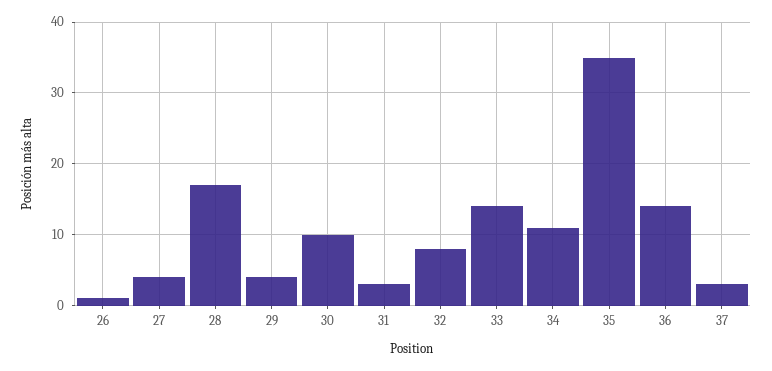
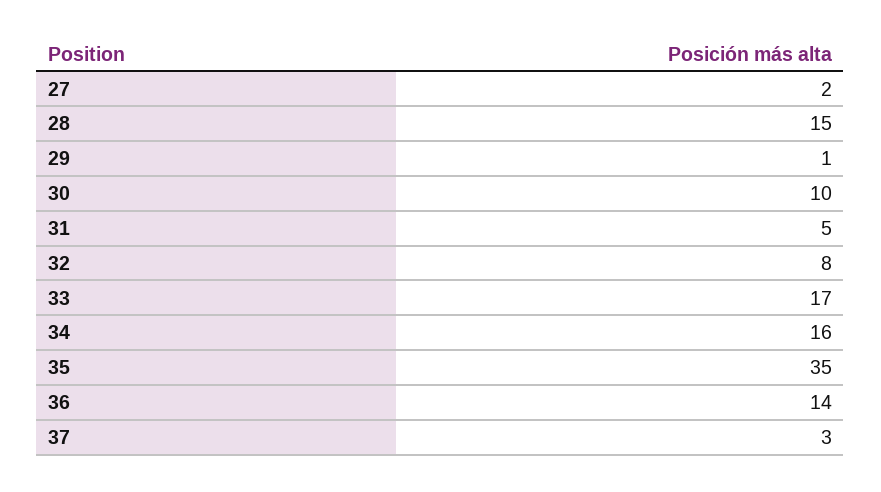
  {
-   "26": 1,
-   "27": 4,
+   "27": 2,
-   "28": 17,
+   "28": 15,
-   "29": 4,
+   "29": 1,
    "30": 10,
-   "31": 3,
+   "31": 5,
    "32": 8,
-   "33": 14,
+   "33": 17,
-   "34": 11,
+   "34": 16,
    "35": 35,
    "36": 14,
    "37": 3
  }

